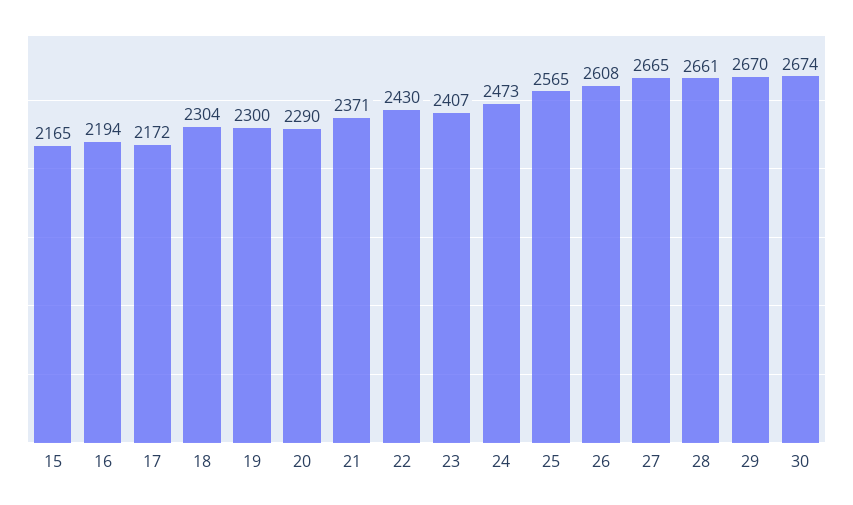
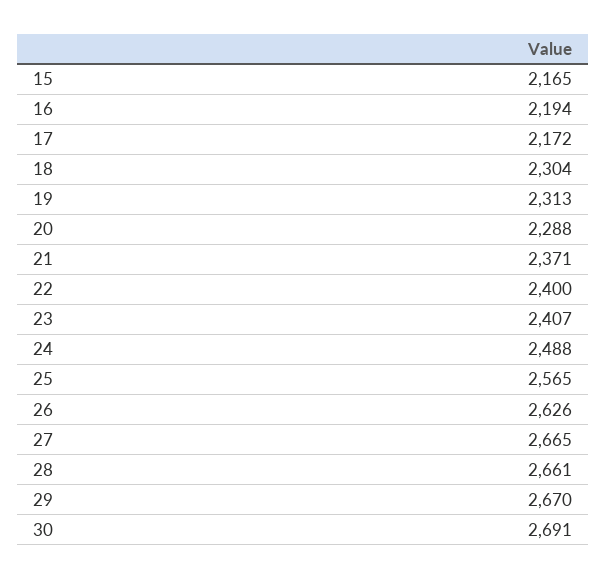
  {
    "15": 2165,
    "16": 2194,
    "17": 2172,
    "18": 2304,
-   "19": 2300,
+   "19": 2313,
-   "20": 2290,
+   "20": 2288,
    "21": 2371,
-   "22": 2430,
+   "22": 2400,
    "23": 2407,
-   "24": 2473,
+   "24": 2488,
    "25": 2565,
-   "26": 2608,
+   "26": 2626,
    "27": 2665,
    "28": 2661,
    "29": 2670,
-   "30": 2674
+   "30": 2691
  }

